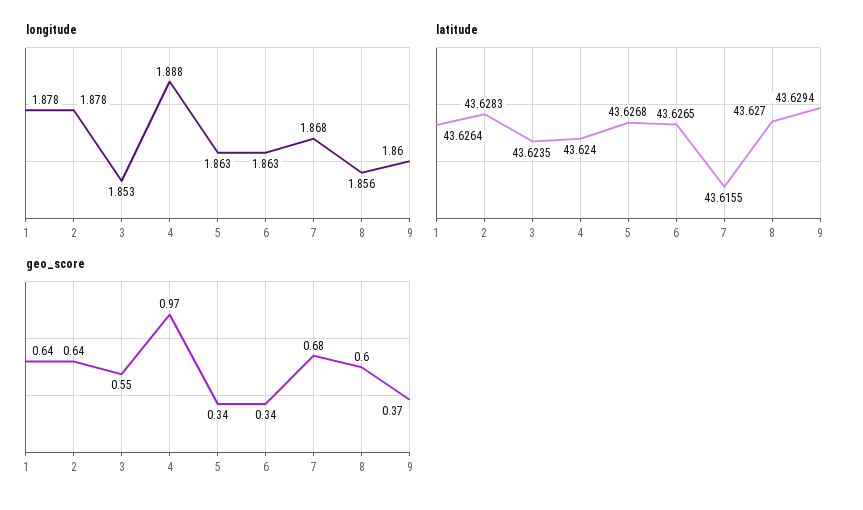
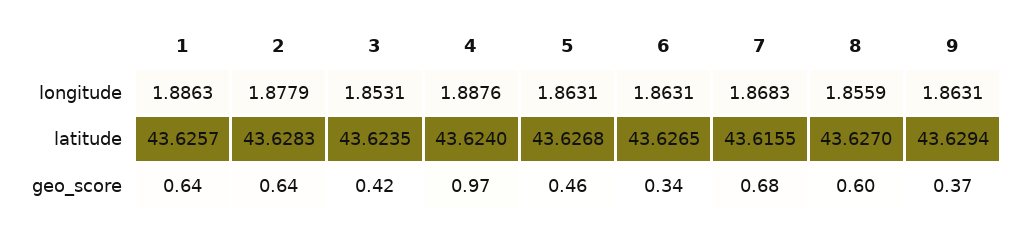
  {
    "longitude": {
-     "1": 1.878,
+     "1": 1.8863,
      "2": 1.8779,
      "3": 1.8531,
      "4": 1.8876,
      "5": 1.8631,
      "6": 1.8631,
      "7": 1.8683,
      "8": 1.8559,
-     "9": 1.86
+     "9": 1.8631
    },
    "latitude": {
-     "1": 43.6264,
+     "1": 43.6257,
      "2": 43.6283,
      "3": 43.6235,
      "4": 43.624,
      "5": 43.6268,
      "6": 43.6265,
      "7": 43.6155,
      "8": 43.627,
      "9": 43.6294
    },
    "geo_score": {
      "1": 0.64,
      "2": 0.64,
-     "3": 0.55,
+     "3": 0.42,
      "4": 0.97,
-     "5": 0.34,
+     "5": 0.46,
      "6": 0.34,
      "7": 0.68,
      "8": 0.6,
      "9": 0.37
    }
  }

